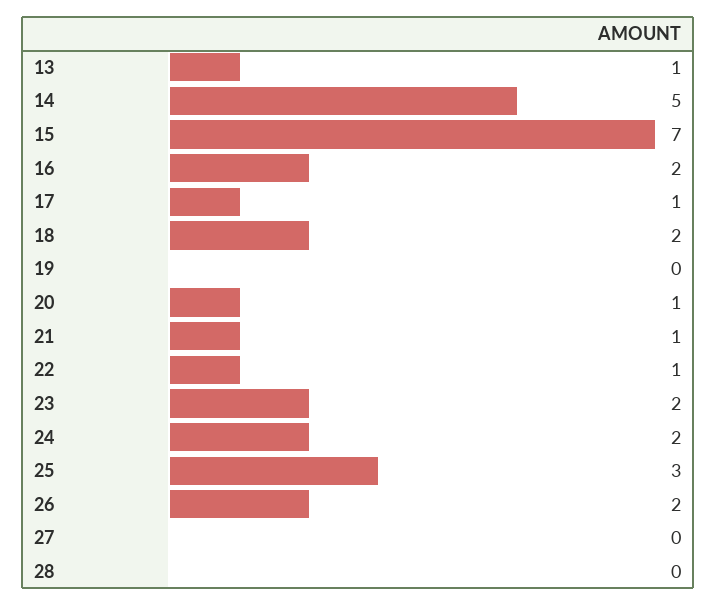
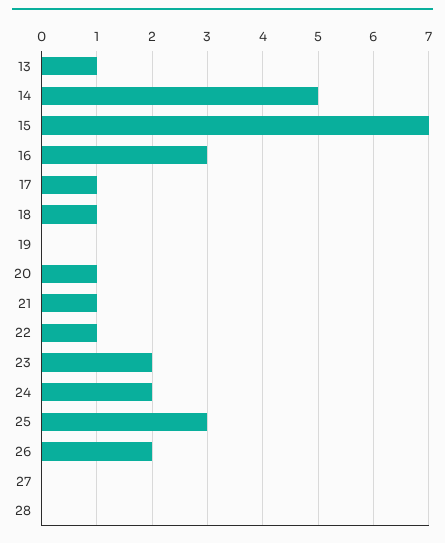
  {
    "13": 1,
    "14": 5,
    "15": 7,
-   "16": 2,
+   "16": 3,
    "17": 1,
-   "18": 2,
+   "18": 1,
    "19": 0,
    "20": 1,
    "21": 1,
    "22": 1,
    "23": 2,
    "24": 2,
    "25": 3,
    "26": 2,
    "27": 0,
    "28": 0
  }

